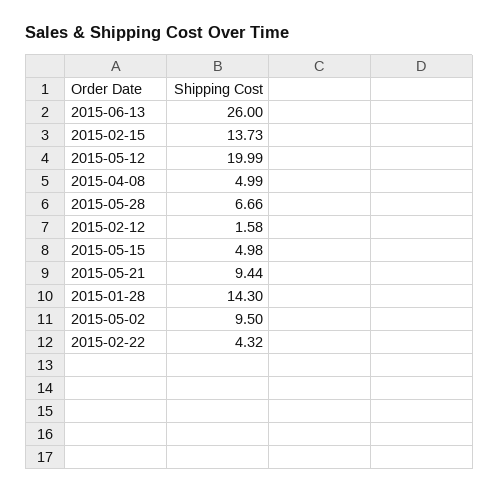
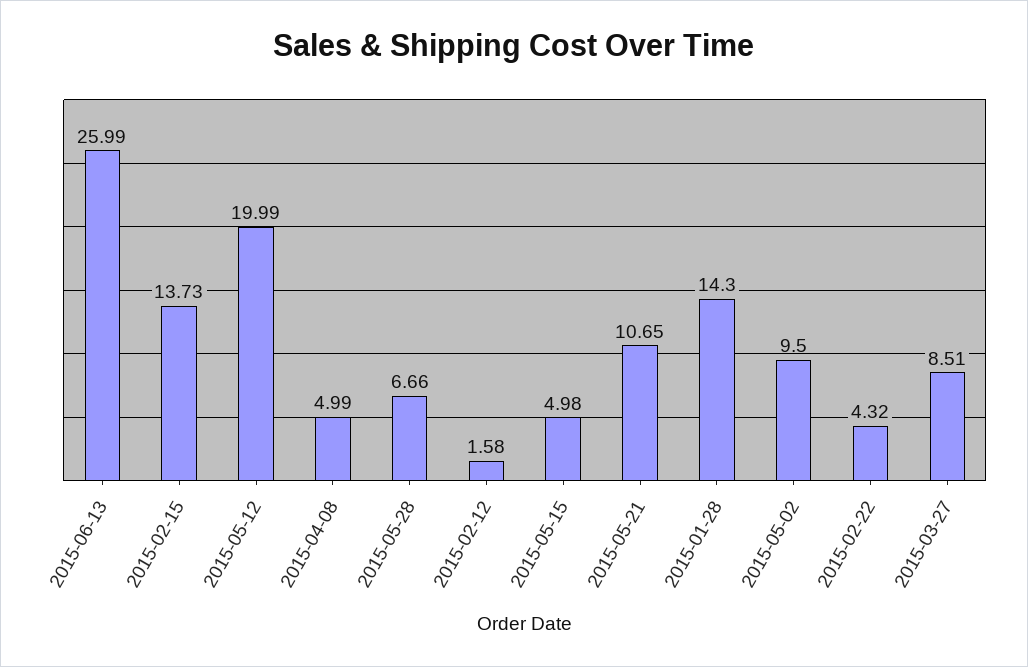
  {
-   "2015-06-13": 26,
+   "2015-06-13": 25.99,
    "2015-02-15": 13.73,
    "2015-05-12": 19.99,
    "2015-04-08": 4.99,
    "2015-05-28": 6.66,
    "2015-02-12": 1.58,
    "2015-05-15": 4.98,
-   "2015-05-21": 9.44,
+   "2015-05-21": 10.65,
    "2015-01-28": 14.3,
    "2015-05-02": 9.5,
-   "2015-02-22": 4.32
+   "2015-02-22": 4.32,
+   "2015-03-27": 8.51
  }

